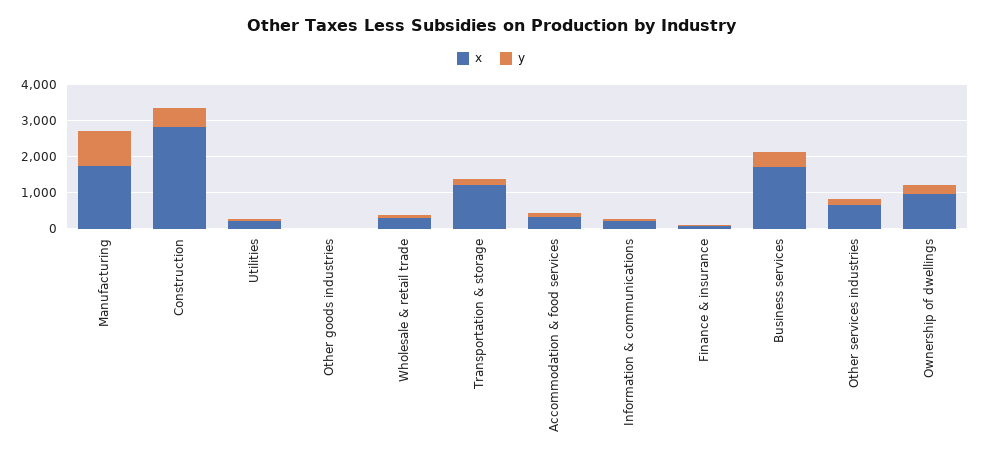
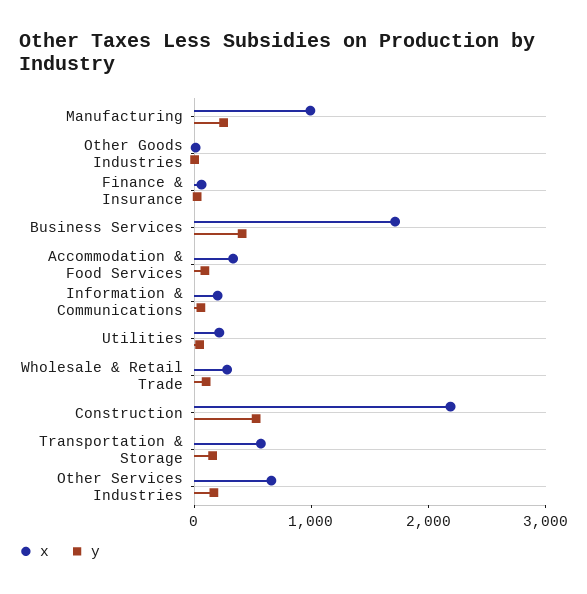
  {
    "x": {
-     "Manufacturing": 1750,
+     "Manufacturing": 1000,
-     "Construction": 2750,
+     "Construction": 2200,
      "Utilities": 200,
      "Other goods industries": 0,
      "Wholesale & retail trade": 200,
-     "Transportation & storage": 1250,
+     "Transportation & storage": 600,
      "Accommodation & food services": 400,
      "Information & communications": 200,
      "Finance & insurance": 0,
      "Business services": 1800,
-     "Other services industries": 600,
+     "Other services industries": 600
-     "Ownership of dwellings": 1000
    },
    "y": {
-     "Manufacturing": 1000,
+     "Manufacturing": 200,
      "Construction": 600,
      "Utilities": 0,
      "Other goods industries": 0,
      "Wholesale & retail trade": 200,
      "Transportation & storage": 200,
      "Accommodation & food services": 0,
      "Information & communications": 0,
      "Finance & insurance": 0,
      "Business services": 400,
-     "Other services industries": 200,
+     "Other services industries": 200
-     "Ownership of dwellings": 250
    }
  }

